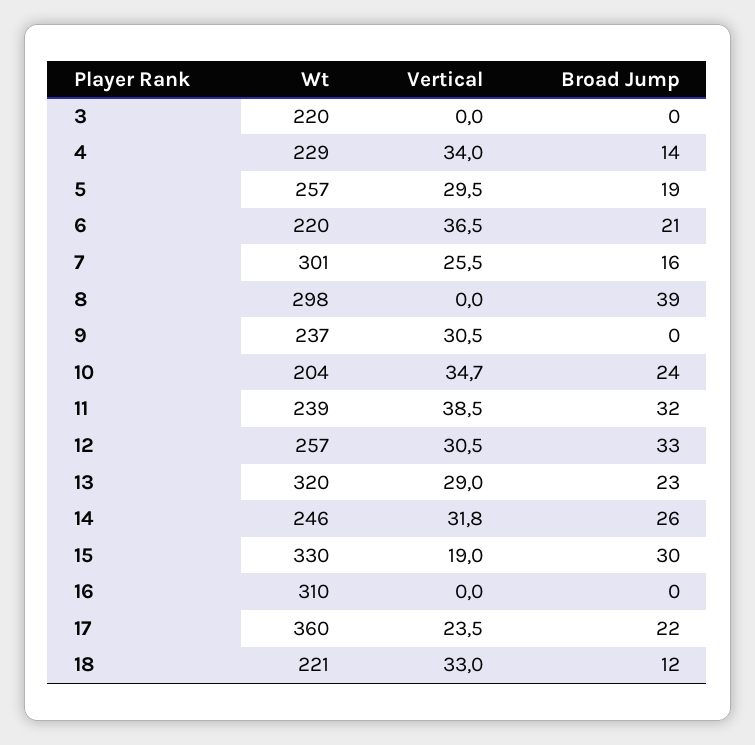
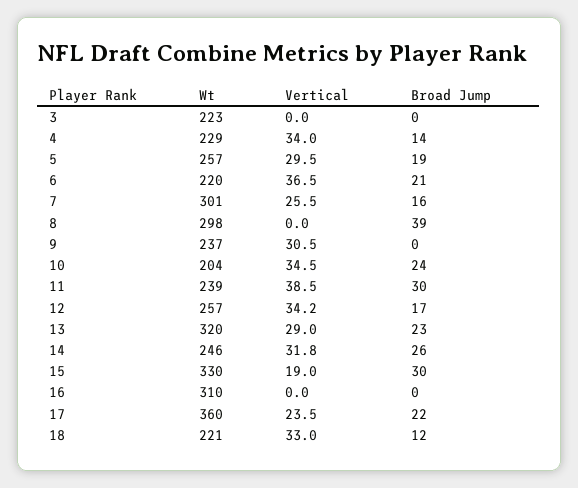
  {
    "Wt": {
-     "3": 220,
+     "3": 223,
      "4": 229,
      "5": 257,
      "6": 220,
      "7": 301,
      "8": 298,
      "9": 237,
      "10": 204,
      "11": 239,
      "12": 257,
      "13": 320,
      "14": 246,
      "15": 330,
      "16": 310,
      "17": 360,
      "18": 221
    },
    "Vertical": {
      "3": 0,
      "4": 34,
      "5": 29.5,
      "6": 36.5,
      "7": 25.5,
      "8": 0,
      "9": 30.5,
-     "10": 34.7,
+     "10": 34.5,
      "11": 38.5,
-     "12": 30.5,
+     "12": 34.2,
      "13": 29,
      "14": 31.8,
      "15": 19,
      "16": 0,
      "17": 23.5,
      "18": 33
    },
    "Broad Jump": {
      "3": 0,
      "4": 14,
      "5": 19,
      "6": 21,
      "7": 16,
      "8": 39,
      "9": 0,
      "10": 24,
-     "11": 32,
+     "11": 30,
-     "12": 33,
+     "12": 17,
      "13": 23,
      "14": 26,
      "15": 30,
      "16": 0,
      "17": 22,
      "18": 12
    }
  }

